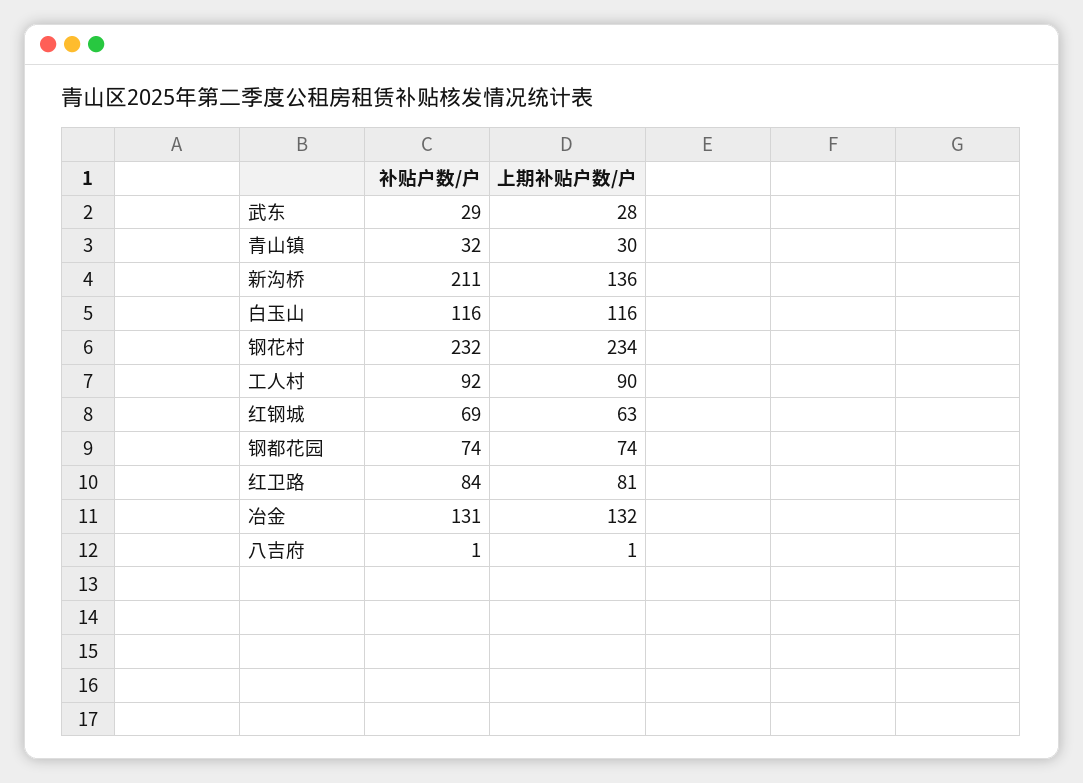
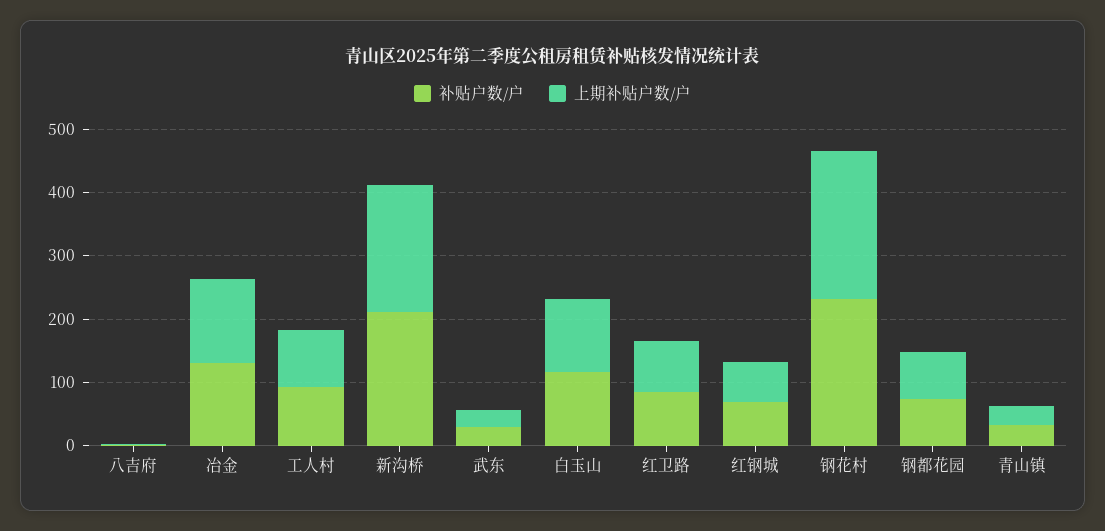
  {
    "补贴户数/户": {
      "武东": 29,
      "青山镇": 32,
      "新沟桥": 211,
      "白玉山": 116,
      "钢花村": 232,
      "工人村": 92,
      "红钢城": 69,
      "钢都花园": 74,
      "红卫路": 84,
      "冶金": 131,
      "八吉府": 1
    },
    "上期补贴户数/户": {
      "武东": 28,
      "青山镇": 30,
-     "新沟桥": 136,
+     "新沟桥": 200,
      "白玉山": 116,
      "钢花村": 234,
      "工人村": 90,
      "红钢城": 63,
      "钢都花园": 74,
      "红卫路": 81,
      "冶金": 132,
      "八吉府": 1
    }
  }

